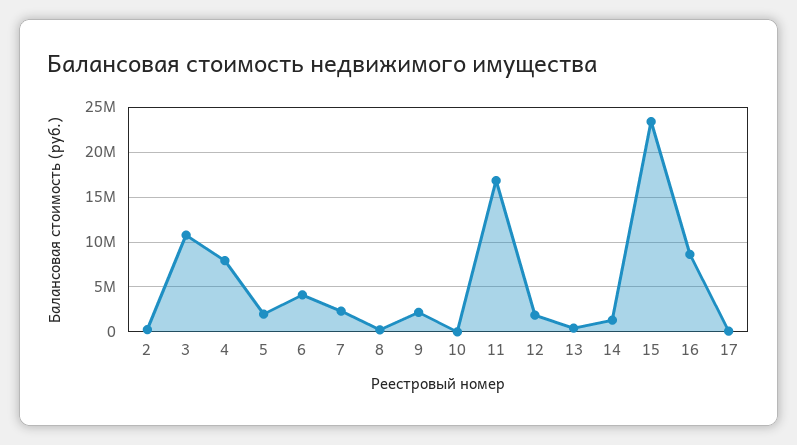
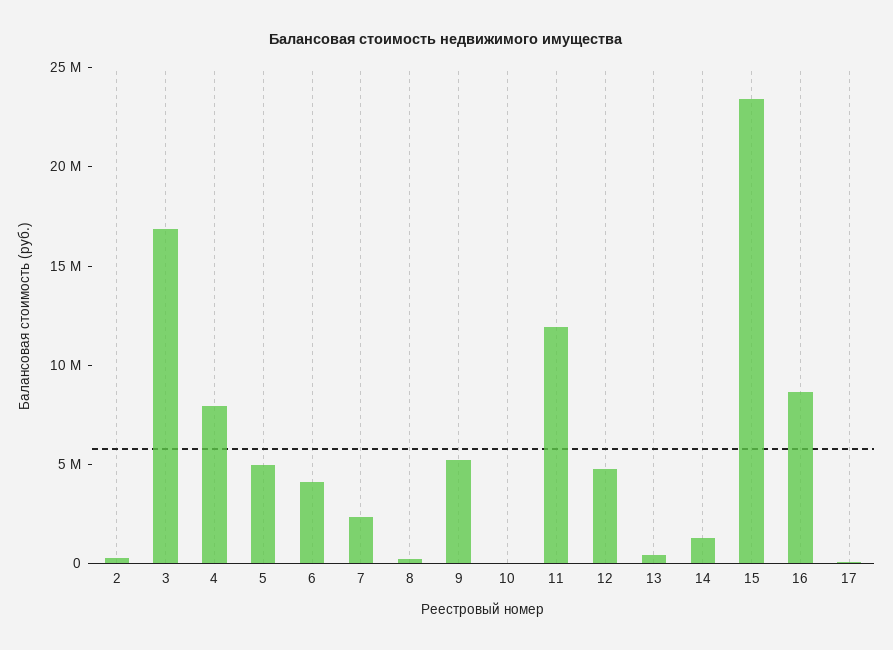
  {
    "2": 0,
-   "3": 11000000,
+   "3": 17000000,
    "4": 8000000,
-   "5": 2000000,
+   "5": 5000000,
    "6": 4000000,
    "7": 2000000,
    "8": 0,
-   "9": 2000000,
+   "9": 5000000,
    "10": 0,
-   "11": 17000000,
+   "11": 12000000,
-   "12": 2000000,
+   "12": 5000000,
    "13": 0,
    "14": 1000000,
    "15": 23000000,
    "16": 9000000,
    "17": 0
  }

